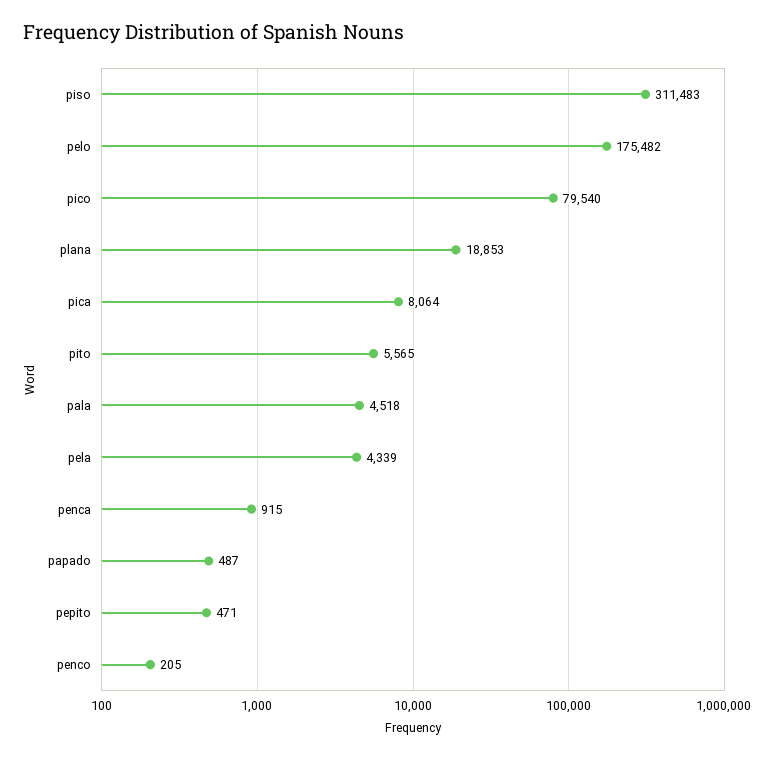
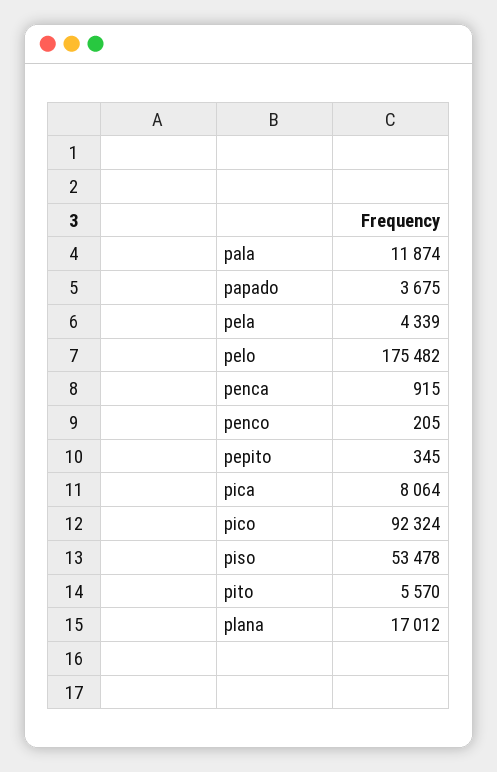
  {
-   "piso": 311483,
+   "piso": 53478,
    "pelo": 175482,
-   "pico": 79540,
+   "pico": 92324,
-   "plana": 18853,
+   "plana": 17012,
    "pica": 8064,
-   "pito": 5565,
+   "pito": 5570,
-   "pala": 4518,
+   "pala": 11874,
    "pela": 4339,
    "penca": 915,
-   "papado": 487,
+   "papado": 3675,
-   "pepito": 471,
+   "pepito": 345,
    "penco": 205
  }

